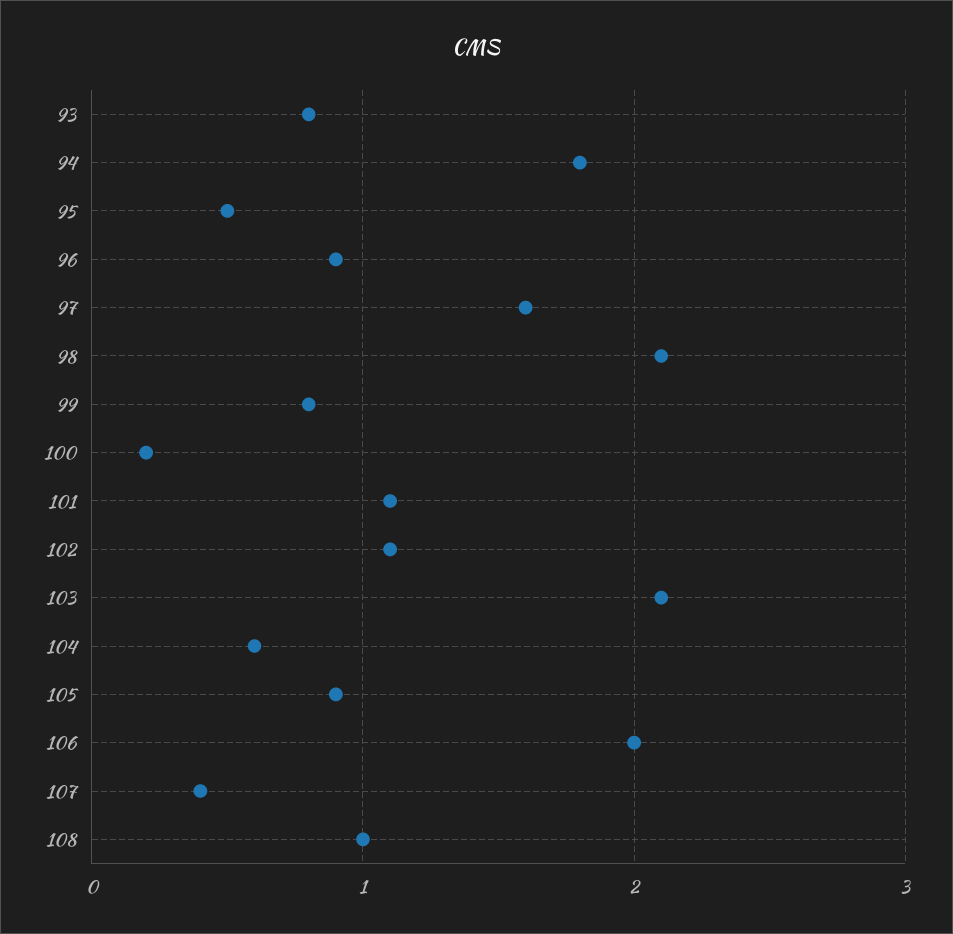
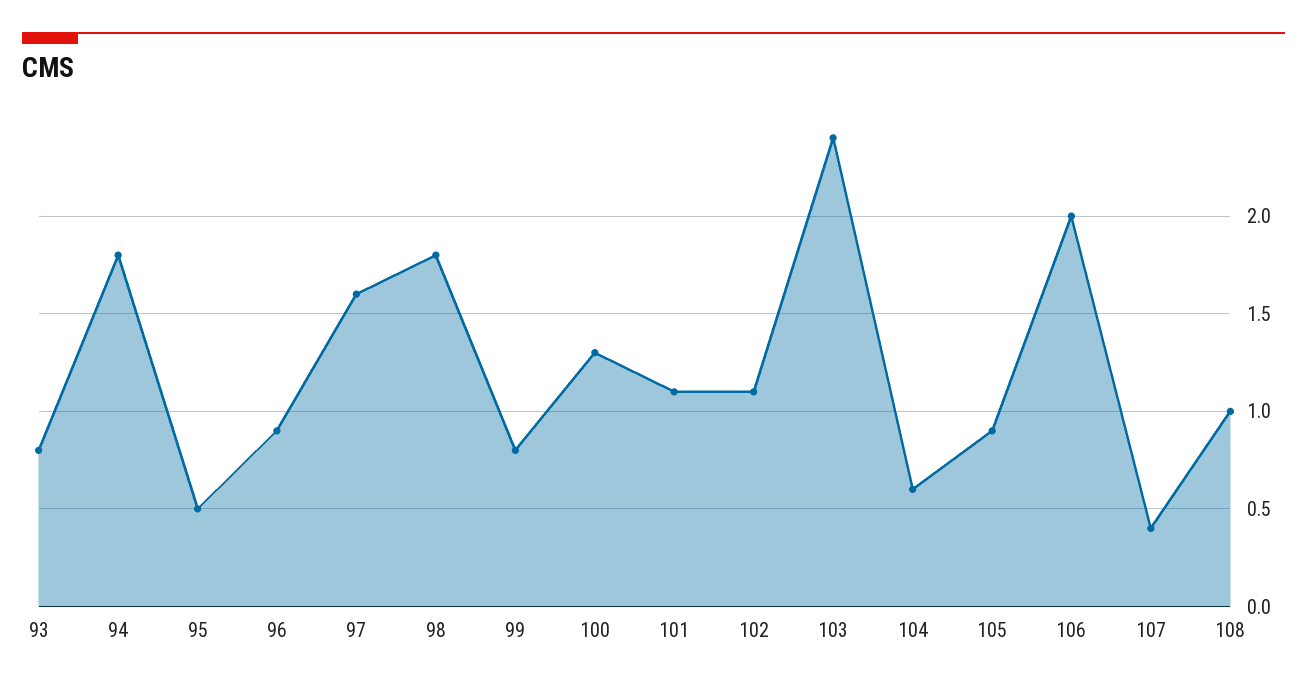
  {
    "93": 0.8,
    "94": 1.8,
    "95": 0.5,
    "96": 0.9,
    "97": 1.6,
-   "98": 2.1,
+   "98": 1.8,
    "99": 0.8,
-   "100": 0.2,
+   "100": 1.3,
    "101": 1.1,
    "102": 1.1,
-   "103": 2.1,
+   "103": 2.4,
    "104": 0.6,
    "105": 0.9,
    "106": 2,
    "107": 0.4,
    "108": 1
  }

